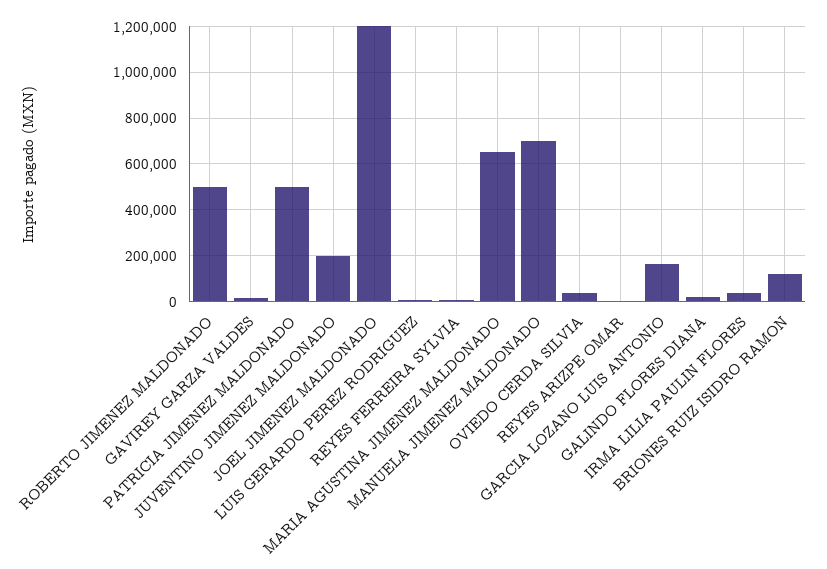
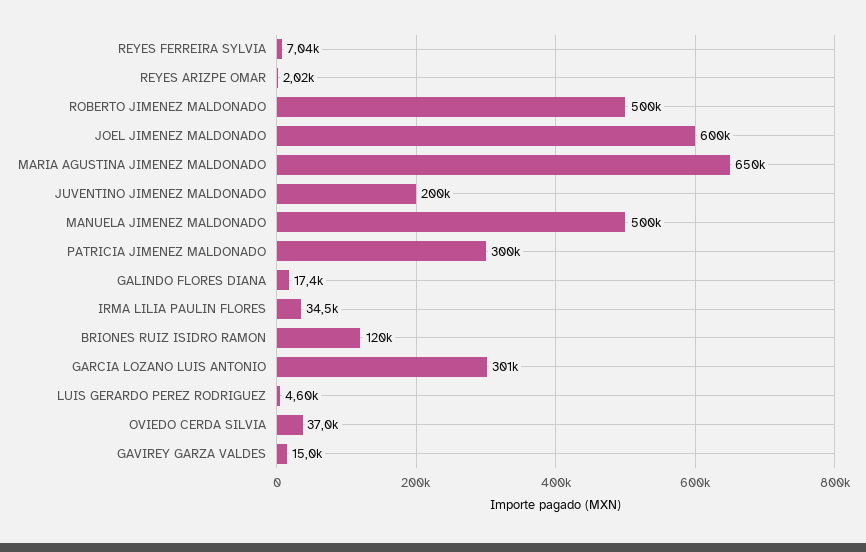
  {
    "ROBERTO JIMENEZ MALDONADO": 500000,
    "GAVIREY GARZA VALDES": 15000,
-   "PATRICIA JIMENEZ MALDONADO": 500000,
+   "PATRICIA JIMENEZ MALDONADO": 300000,
    "JUVENTINO JIMENEZ MALDONADO": 200000,
-   "JOEL JIMENEZ MALDONADO": 1200000,
+   "JOEL JIMENEZ MALDONADO": 600000,
    "LUIS GERARDO PEREZ RODRIGUEZ": 4600,
    "REYES FERREIRA SYLVIA": 7040,
    "MARIA AGUSTINA JIMENEZ MALDONADO": 650000,
-   "MANUELA JIMENEZ MALDONADO": 700000,
+   "MANUELA JIMENEZ MALDONADO": 500000,
    "OVIEDO CERDA SILVIA": 37000,
    "REYES ARIZPE OMAR": 2020,
-   "GARCIA LOZANO LUIS ANTONIO": 150000,
+   "GARCIA LOZANO LUIS ANTONIO": 301000,
    "GALINDO FLORES DIANA": 17400,
    "IRMA LILIA PAULIN FLORES": 34500,
    "BRIONES RUIZ ISIDRO RAMON": 120000
  }

